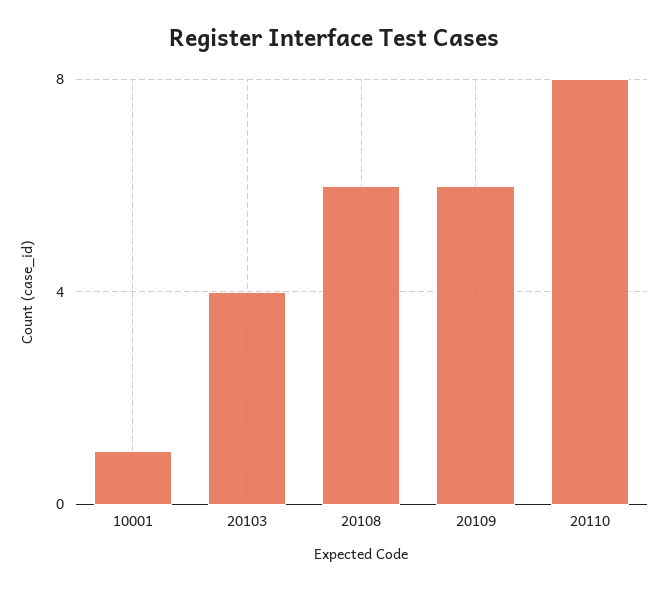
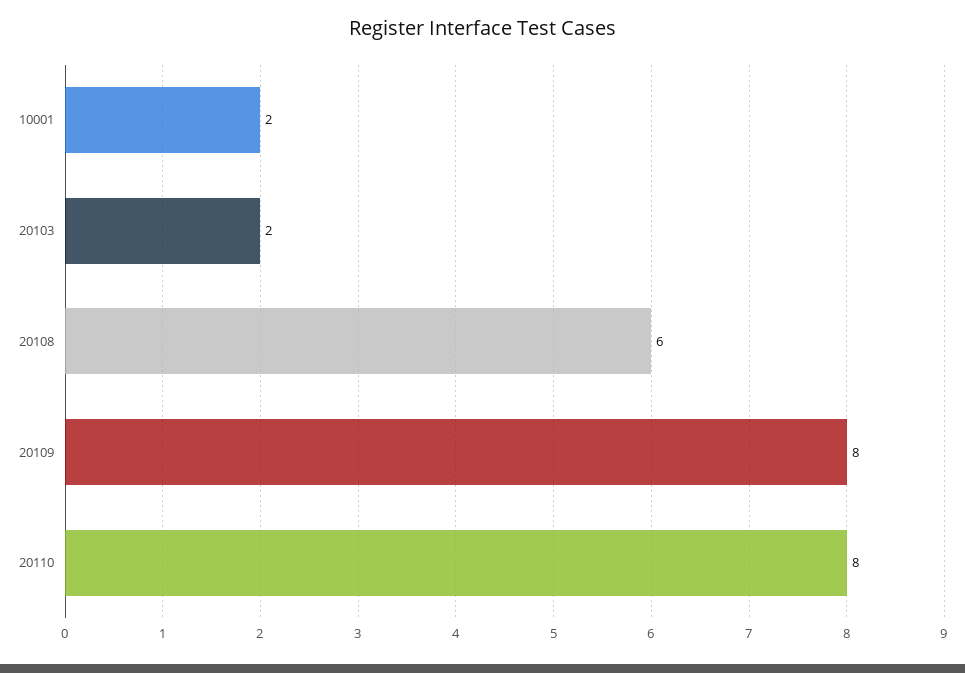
  {
-   "10001": 1,
+   "10001": 2,
-   "20103": 4,
+   "20103": 2,
    "20108": 6,
-   "20109": 6,
+   "20109": 8,
    "20110": 8
  }

